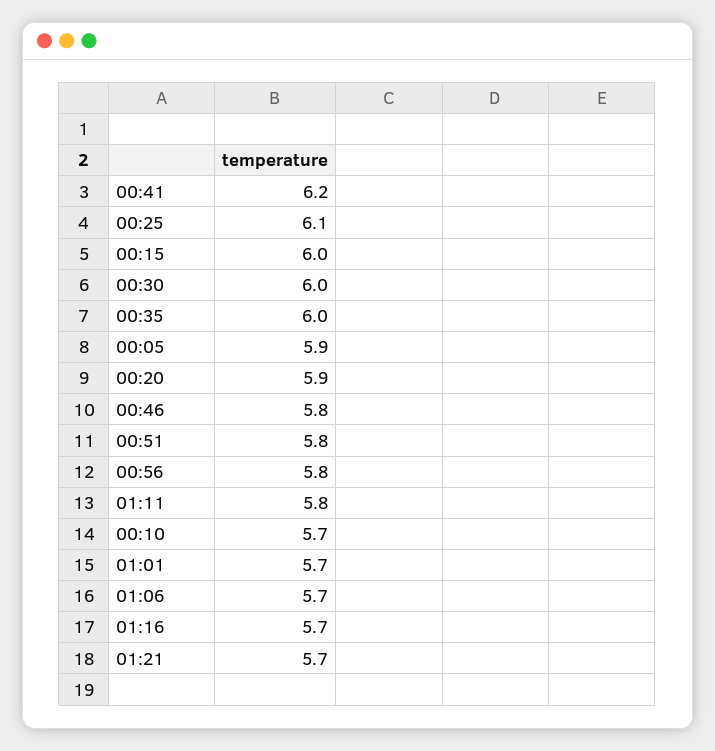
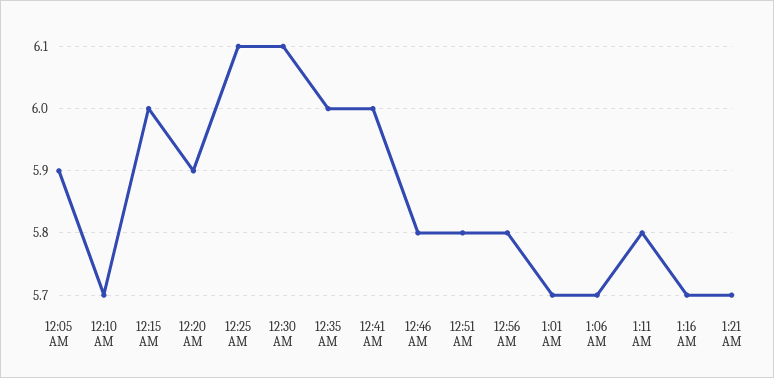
  {
-   "00:41": 6.2,
+   "00:41": 6,
    "00:25": 6.1,
    "00:15": 6,
-   "00:30": 6,
+   "00:30": 6.1,
    "00:35": 6,
    "00:05": 5.9,
    "00:20": 5.9,
    "00:46": 5.8,
    "00:51": 5.8,
    "00:56": 5.8,
    "01:11": 5.8,
    "00:10": 5.7,
    "01:01": 5.7,
    "01:06": 5.7,
    "01:16": 5.7,
    "01:21": 5.7
  }

